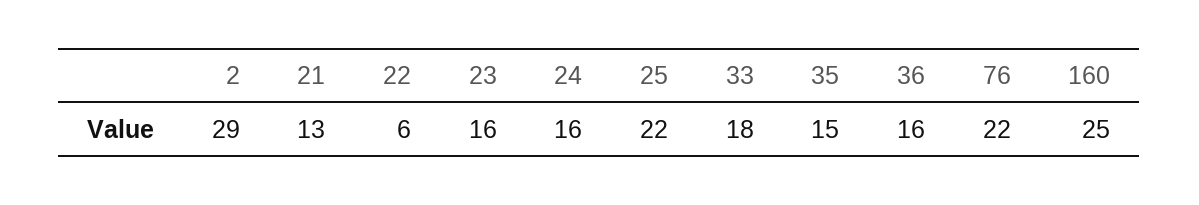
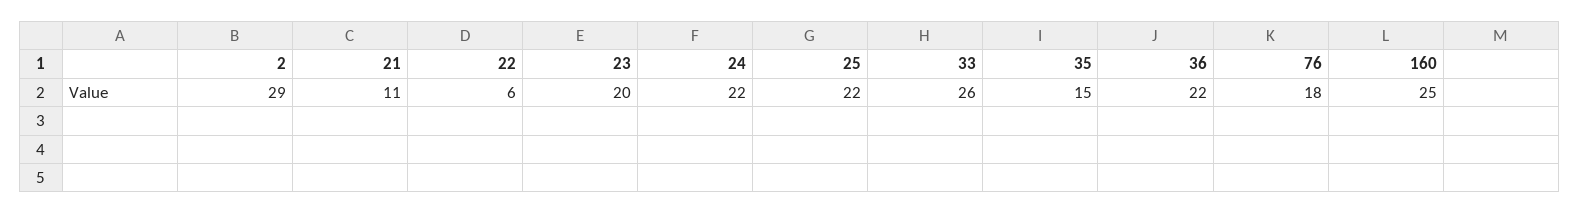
  {
    "2": 29,
-   "21": 13,
+   "21": 11,
    "22": 6,
-   "23": 16,
+   "23": 20,
-   "24": 16,
+   "24": 22,
    "25": 22,
-   "33": 18,
+   "33": 26,
    "35": 15,
-   "36": 16,
+   "36": 22,
-   "76": 22,
+   "76": 18,
    "160": 25
  }

